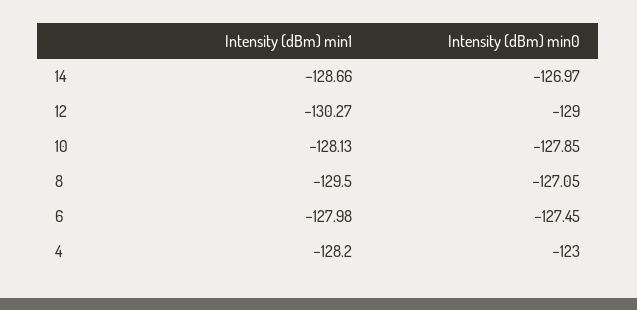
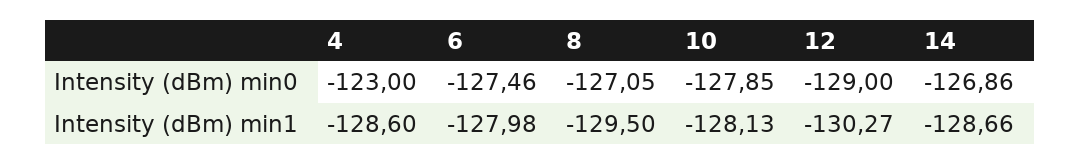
  {
    "Intensity (dBm) min1": {
      "14": -128.66,
      "12": -130.27,
      "10": -128.13,
      "8": -129.5,
      "6": -127.98,
-     "4": -128.2
+     "4": -128.6
    },
    "Intensity (dBm) min0": {
-     "14": -126.97,
+     "14": -126.86,
      "12": -129,
      "10": -127.85,
      "8": -127.05,
-     "6": -127.45,
+     "6": -127.46,
      "4": -123
    }
  }

